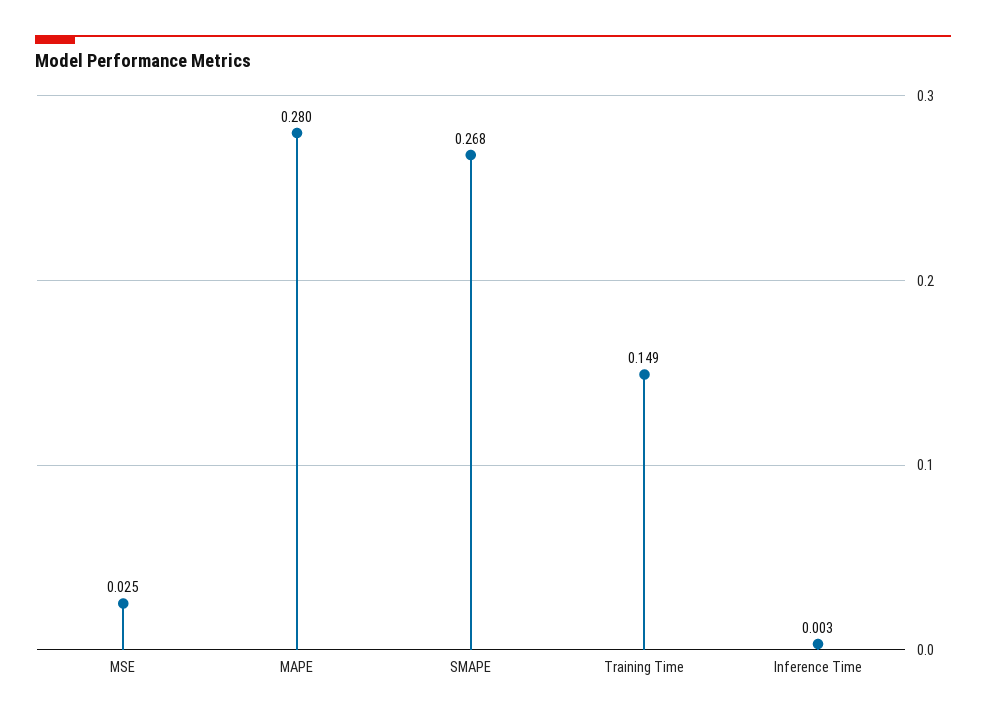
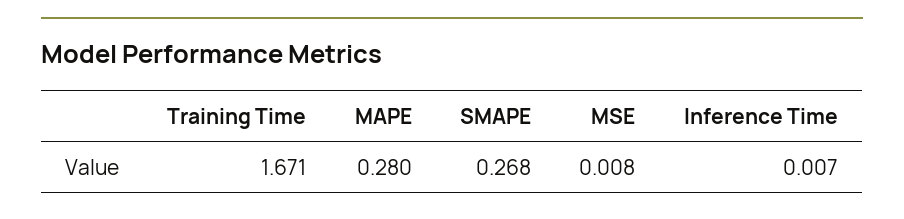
  {
-   "MSE": 0.025,
+   "MSE": 0.008,
    "MAPE": 0.28,
    "SMAPE": 0.268,
-   "Training Time": 0.149,
+   "Training Time": 1.671,
-   "Inference Time": 0.003
+   "Inference Time": 0.007
  }

